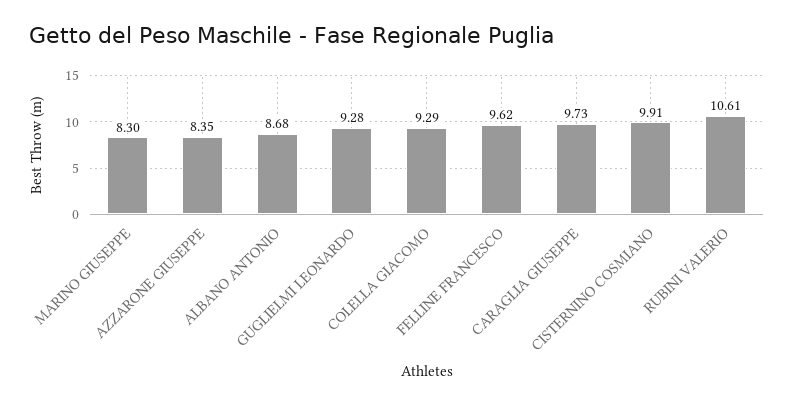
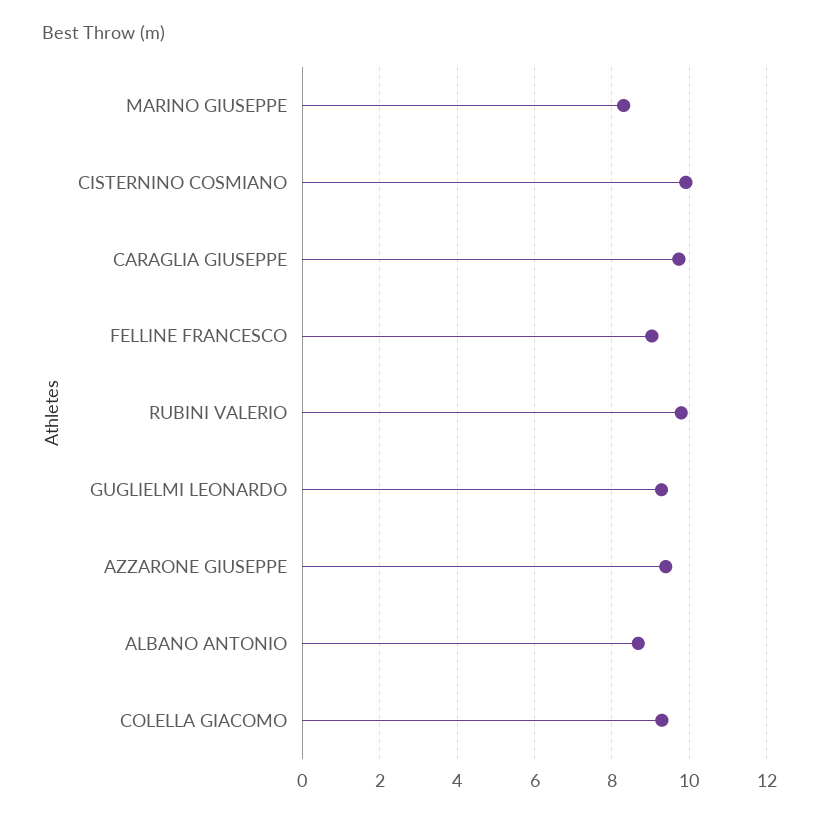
  {
    "MARINO GIUSEPPE": 8.3,
-   "AZZARONE GIUSEPPE": 8.35,
+   "AZZARONE GIUSEPPE": 9.4,
    "ALBANO ANTONIO": 8.68,
    "GUGLIELMI LEONARDO": 9.28,
    "COLELLA GIACOMO": 9.29,
-   "FELLINE FRANCESCO": 9.62,
+   "FELLINE FRANCESCO": 9,
    "CARAGLIA GIUSEPPE": 9.73,
    "CISTERNINO COSMIANO": 9.91,
-   "RUBINI VALERIO": 10.61
+   "RUBINI VALERIO": 9.8
  }

